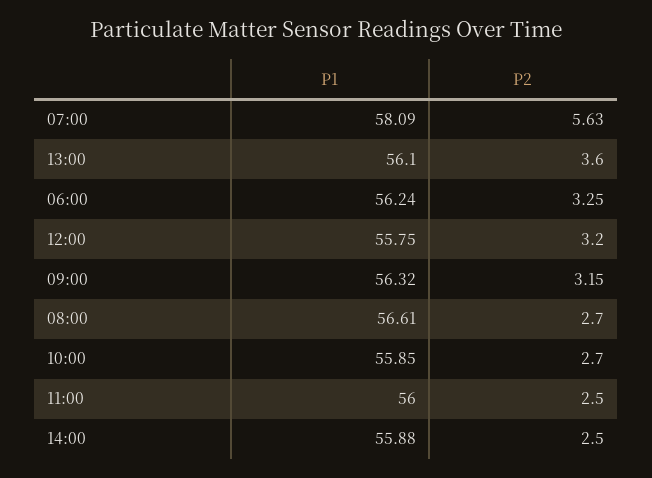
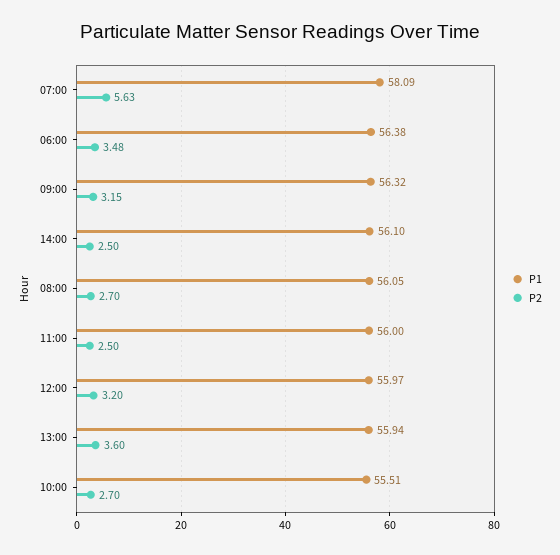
  {
    "P1": {
      "07:00": 58.09,
-     "13:00": 56.1,
+     "13:00": 55.94,
-     "06:00": 56.24,
+     "06:00": 56.38,
-     "12:00": 55.75,
+     "12:00": 55.97,
      "09:00": 56.32,
-     "08:00": 56.61,
+     "08:00": 56.05,
-     "10:00": 55.85,
+     "10:00": 55.51,
      "11:00": 56,
-     "14:00": 55.88
+     "14:00": 56.1
    },
    "P2": {
      "07:00": 5.63,
      "13:00": 3.6,
-     "06:00": 3.25,
+     "06:00": 3.48,
      "12:00": 3.2,
      "09:00": 3.15,
      "08:00": 2.7,
      "10:00": 2.7,
      "11:00": 2.5,
      "14:00": 2.5
    }
  }

